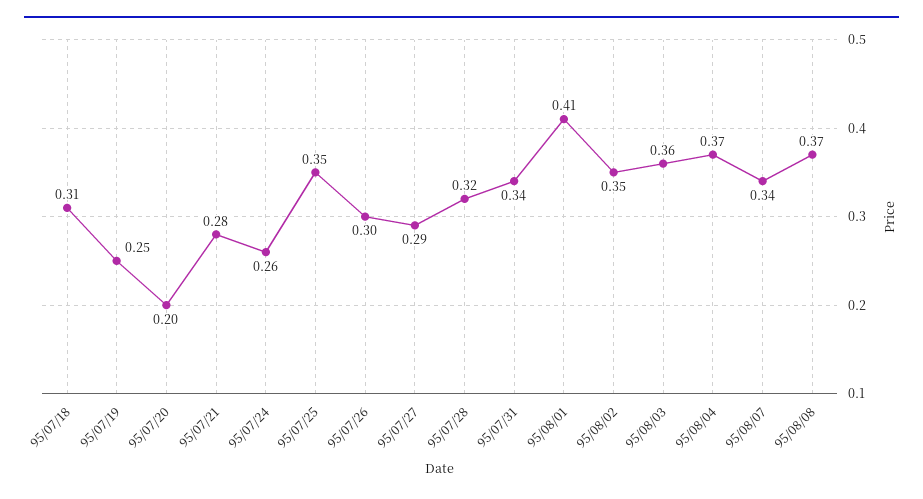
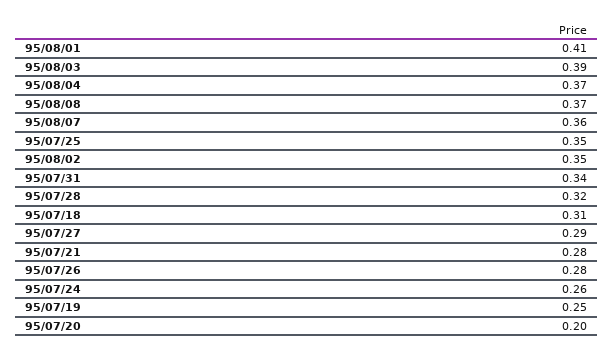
  {
    "95/07/18": 0.31,
    "95/07/19": 0.25,
    "95/07/20": 0.2,
    "95/07/21": 0.28,
    "95/07/24": 0.26,
    "95/07/25": 0.35,
-   "95/07/26": 0.3,
+   "95/07/26": 0.28,
    "95/07/27": 0.29,
    "95/07/28": 0.32,
    "95/07/31": 0.34,
    "95/08/01": 0.41,
    "95/08/02": 0.35,
-   "95/08/03": 0.36,
+   "95/08/03": 0.39,
    "95/08/04": 0.37,
-   "95/08/07": 0.34,
+   "95/08/07": 0.36,
    "95/08/08": 0.37
  }

